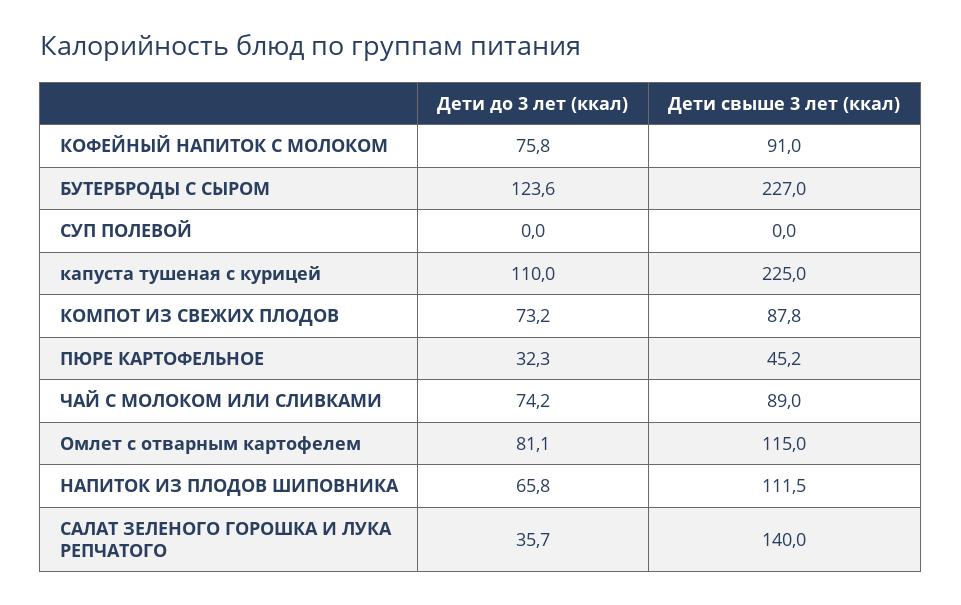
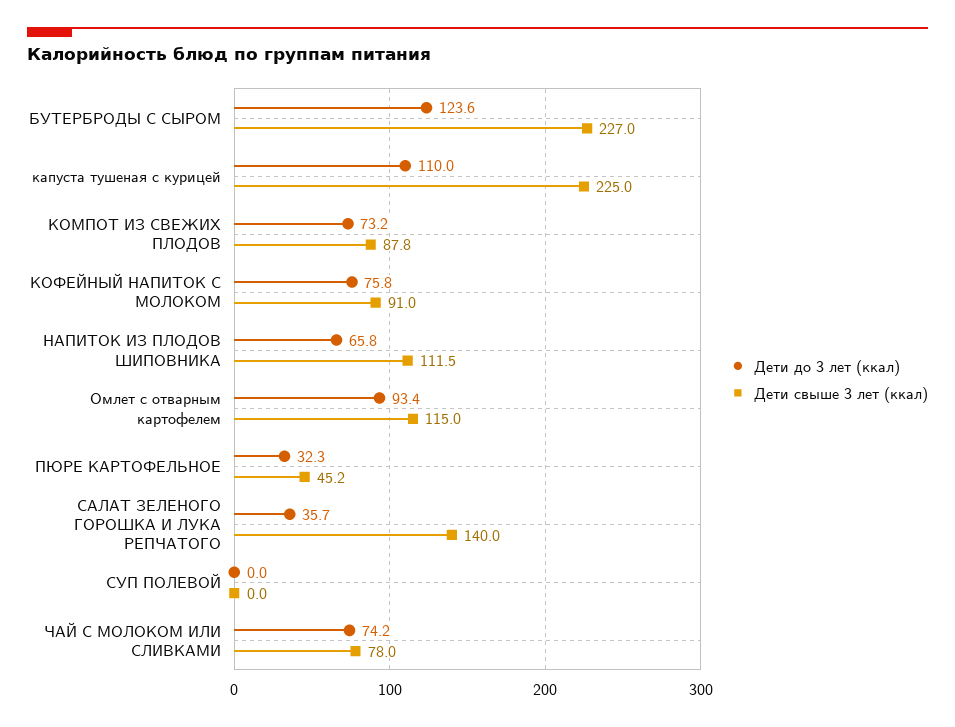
  {
    "Дети до 3 лет (ккал)": {
      "КОФЕЙНЫЙ НАПИТОК С МОЛОКОМ": 75.8,
      "БУТЕРБРОДЫ С СЫРОМ": 123.6,
      "СУП ПОЛЕВОЙ": 0,
      "капуста тушеная с курицей": 110,
      "КОМПОТ ИЗ СВЕЖИХ ПЛОДОВ": 73.2,
      "ПЮРЕ КАРТОФЕЛЬНОЕ": 32.3,
      "ЧАЙ С МОЛОКОМ ИЛИ СЛИВКАМИ": 74.2,
-     "Омлет с отварным картофелем": 81.1,
+     "Омлет с отварным картофелем": 93.4,
      "НАПИТОК ИЗ ПЛОДОВ ШИПОВНИКА": 65.8,
      "САЛАТ ЗЕЛЕНОГО ГОРОШКА И ЛУКА РЕПЧАТОГО": 35.7
    },
    "Дети свыше 3 лет (ккал)": {
      "КОФЕЙНЫЙ НАПИТОК С МОЛОКОМ": 91,
      "БУТЕРБРОДЫ С СЫРОМ": 227,
      "СУП ПОЛЕВОЙ": 0,
      "капуста тушеная с курицей": 225,
      "КОМПОТ ИЗ СВЕЖИХ ПЛОДОВ": 87.8,
      "ПЮРЕ КАРТОФЕЛЬНОЕ": 45.2,
-     "ЧАЙ С МОЛОКОМ ИЛИ СЛИВКАМИ": 89,
+     "ЧАЙ С МОЛОКОМ ИЛИ СЛИВКАМИ": 78,
      "Омлет с отварным картофелем": 115,
      "НАПИТОК ИЗ ПЛОДОВ ШИПОВНИКА": 111.5,
      "САЛАТ ЗЕЛЕНОГО ГОРОШКА И ЛУКА РЕПЧАТОГО": 140
    }
  }

